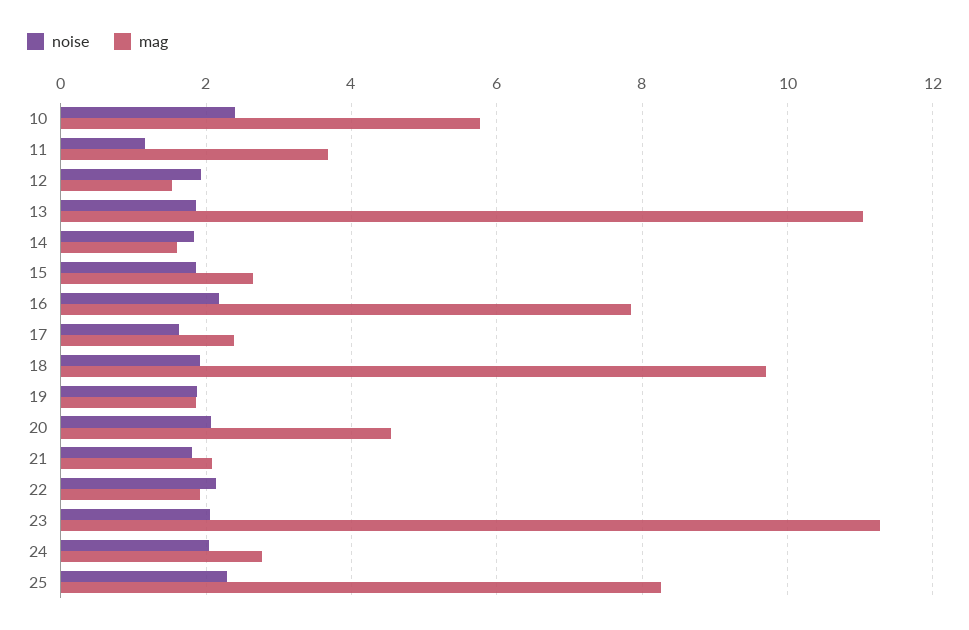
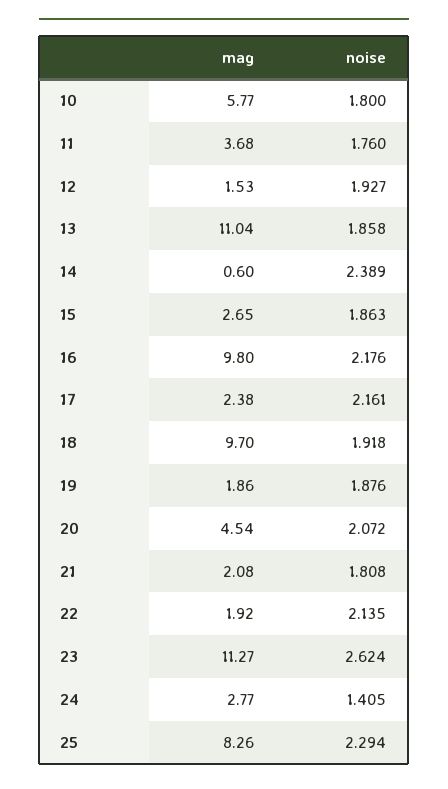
  {
    "noise": {
-     "10": 2.4,
+     "10": 1.8,
-     "11": 1.2,
+     "11": 1.76,
      "12": 1.927,
      "13": 1.858,
-     "14": 1.8,
+     "14": 2.389,
      "15": 1.863,
      "16": 2.176,
-     "17": 1.6,
+     "17": 2.161,
      "18": 1.918,
      "19": 1.876,
      "20": 2.072,
      "21": 1.808,
      "22": 2.135,
-     "23": 2,
+     "23": 2.624,
-     "24": 2,
+     "24": 1.405,
      "25": 2.294
    },
    "mag": {
      "10": 5.77,
      "11": 3.68,
      "12": 1.53,
      "13": 11.04,
-     "14": 1.6,
+     "14": 0.6,
      "15": 2.65,
-     "16": 7.8,
+     "16": 9.8,
      "17": 2.38,
      "18": 9.7,
      "19": 1.86,
      "20": 4.54,
      "21": 2.08,
      "22": 1.92,
      "23": 11.27,
      "24": 2.77,
      "25": 8.26
    }
  }

